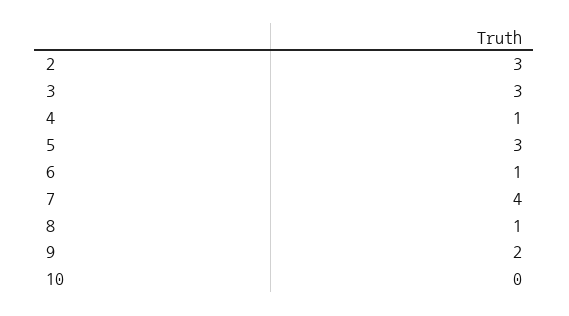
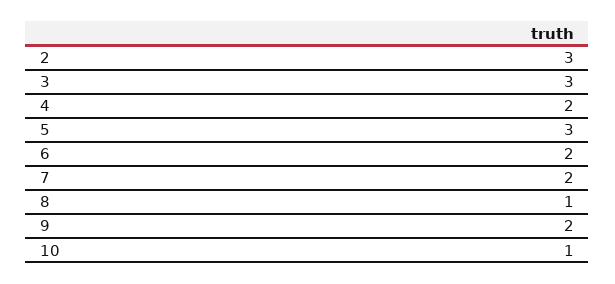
  {
    "2": 3,
    "3": 3,
-   "4": 1,
+   "4": 2,
    "5": 3,
-   "6": 1,
+   "6": 2,
-   "7": 4,
+   "7": 2,
    "8": 1,
    "9": 2,
-   "10": 0
+   "10": 1
  }

